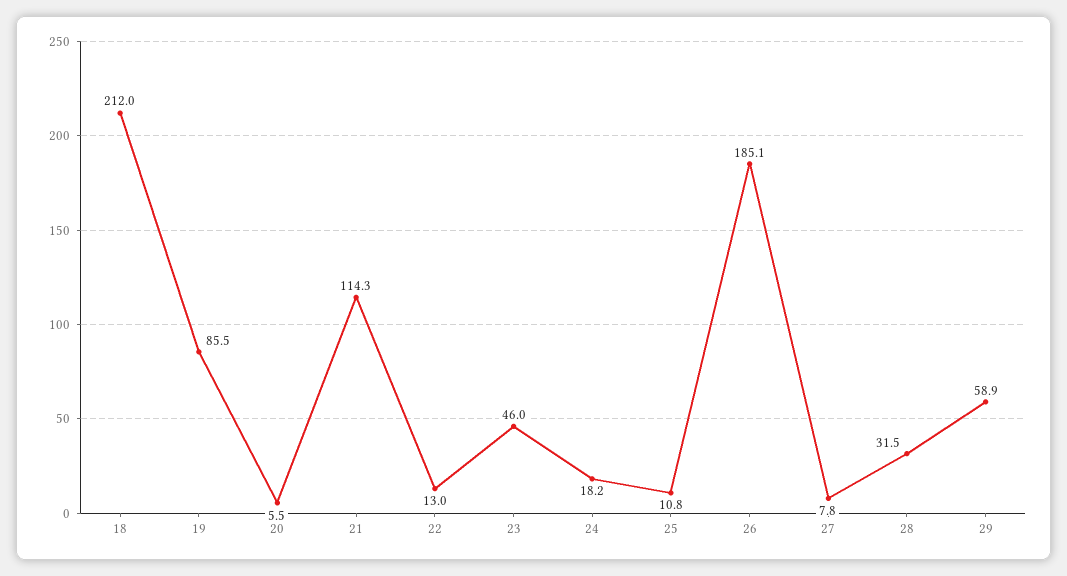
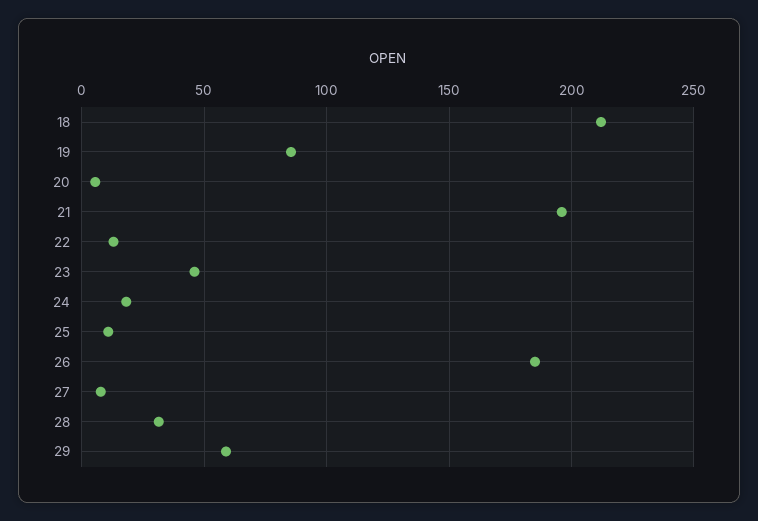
  {
    "18": 212,
    "19": 85.5,
    "20": 5.5,
-   "21": 114.3,
+   "21": 195,
    "22": 13,
    "23": 46,
    "24": 18.2,
    "25": 10.8,
    "26": 185.1,
    "27": 7.8,
    "28": 31.5,
    "29": 58.9
  }

